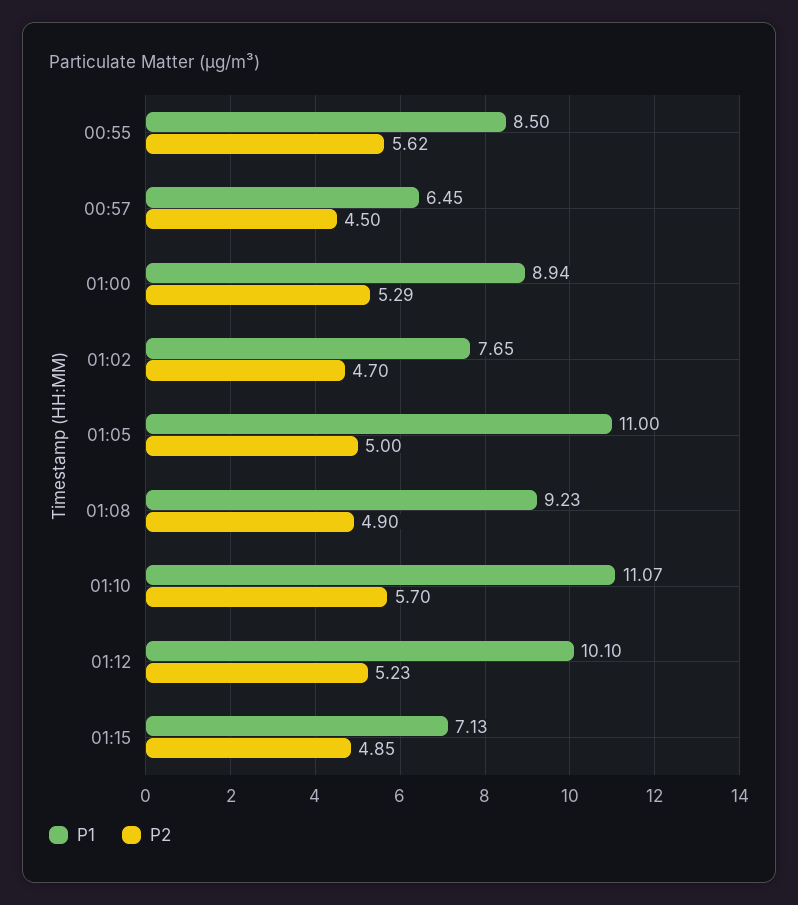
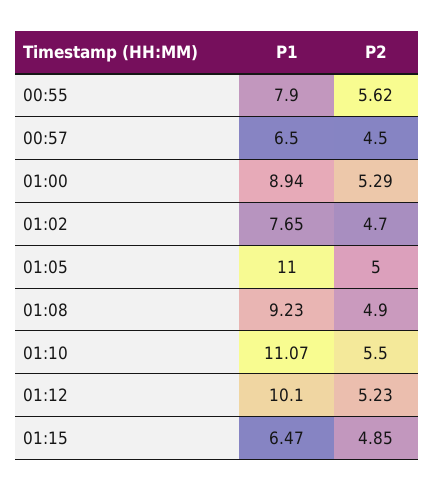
  {
    "P1": {
-     "00:55": 8.5,
+     "00:55": 7.9,
-     "00:57": 6.45,
+     "00:57": 6.5,
      "01:00": 8.94,
      "01:02": 7.65,
      "01:05": 11,
      "01:08": 9.23,
      "01:10": 11.07,
      "01:12": 10.1,
-     "01:15": 7.13
+     "01:15": 6.47
    },
    "P2": {
      "00:55": 5.62,
      "00:57": 4.5,
      "01:00": 5.29,
      "01:02": 4.7,
      "01:05": 5,
      "01:08": 4.9,
-     "01:10": 5.7,
+     "01:10": 5.5,
      "01:12": 5.23,
      "01:15": 4.85
    }
  }

